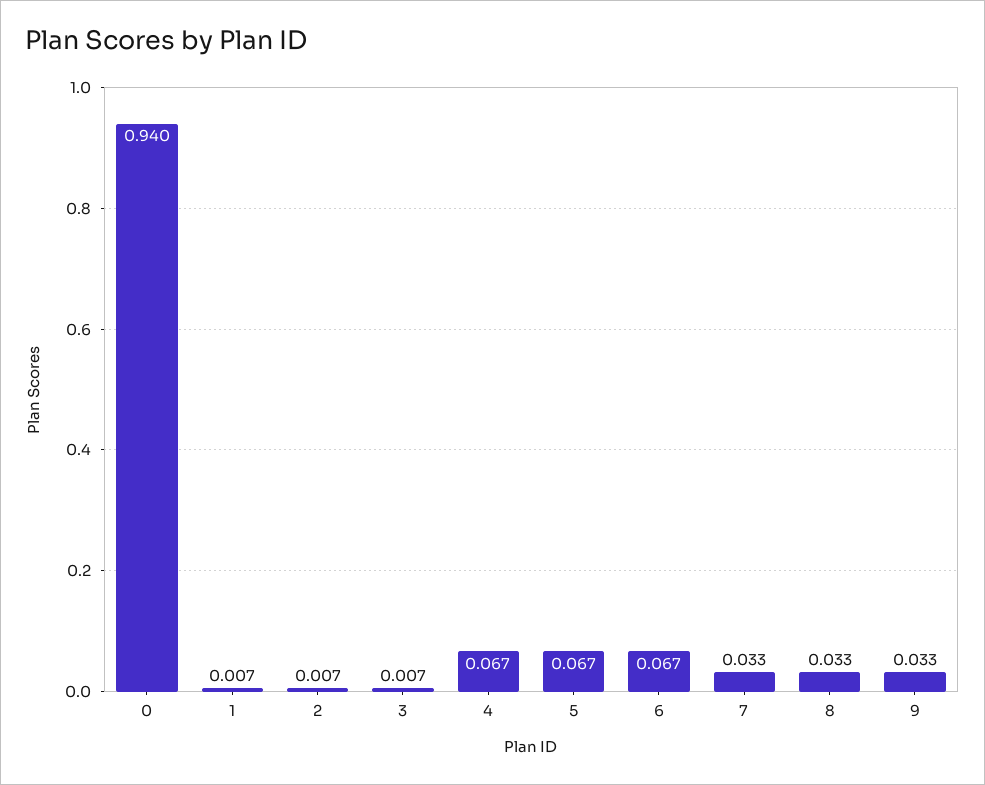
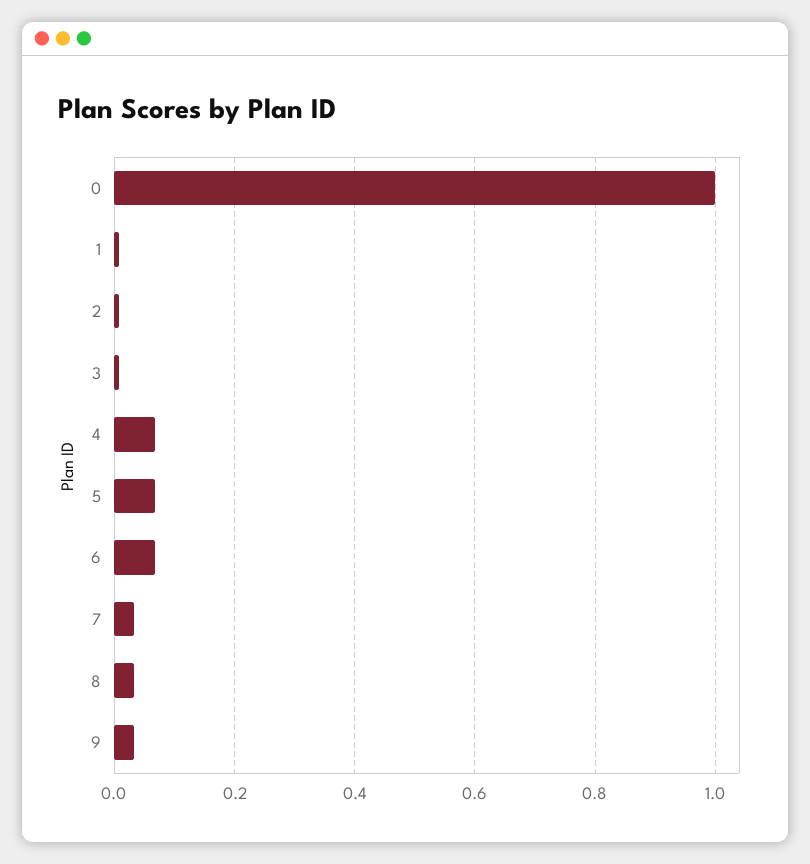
  {
-   "0": 0.94,
+   "0": 1,
    "1": 0.007,
    "2": 0.007,
    "3": 0.007,
    "4": 0.067,
    "5": 0.067,
    "6": 0.067,
    "7": 0.033,
    "8": 0.033,
    "9": 0.033
  }

